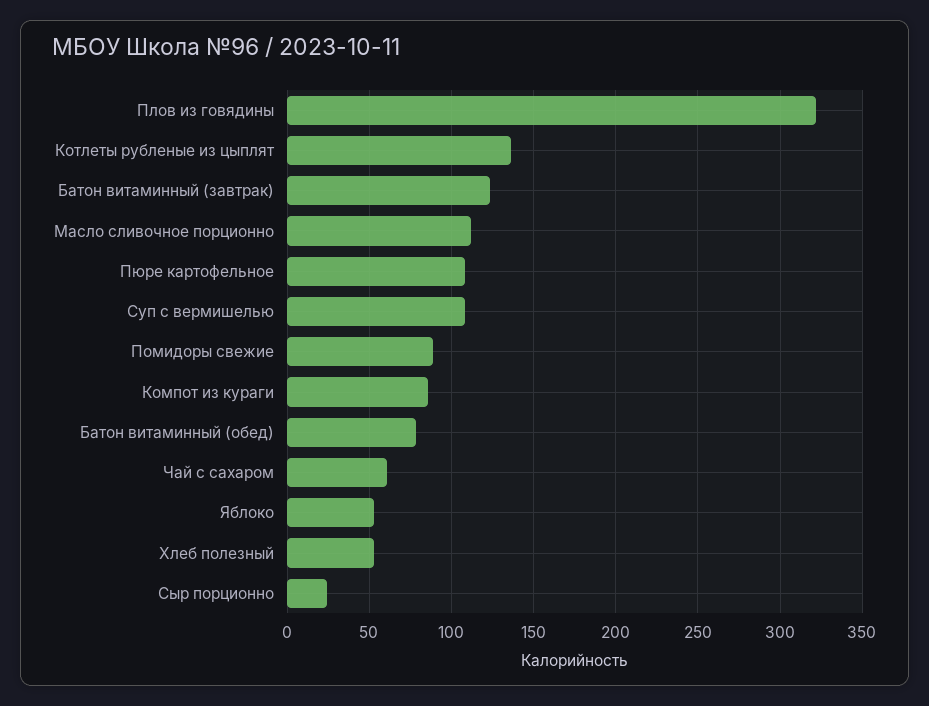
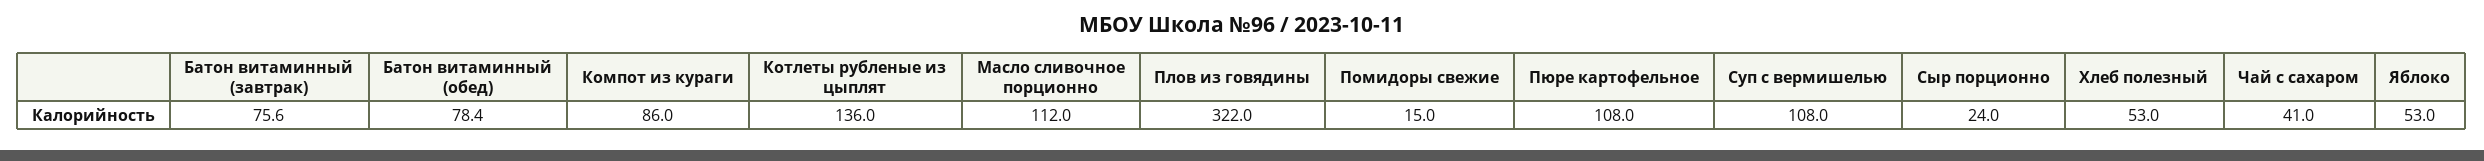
  {
    "Плов из говядины": 322,
    "Котлеты рубленые из цыплят": 136,
-   "Батон витаминный (завтрак)": 125,
+   "Батон витаминный (завтрак)": 75.6,
    "Масло сливочное порционно": 112,
    "Пюре картофельное": 108,
    "Суп с вермишелью": 108,
-   "Помидоры свежие": 90,
+   "Помидоры свежие": 15,
    "Компот из кураги": 86,
    "Батон витаминный (обед)": 78.4,
-   "Чай с сахаром": 60,
+   "Чай с сахаром": 41,
    "Яблоко": 53,
    "Хлеб полезный": 53,
    "Сыр порционно": 24
  }

